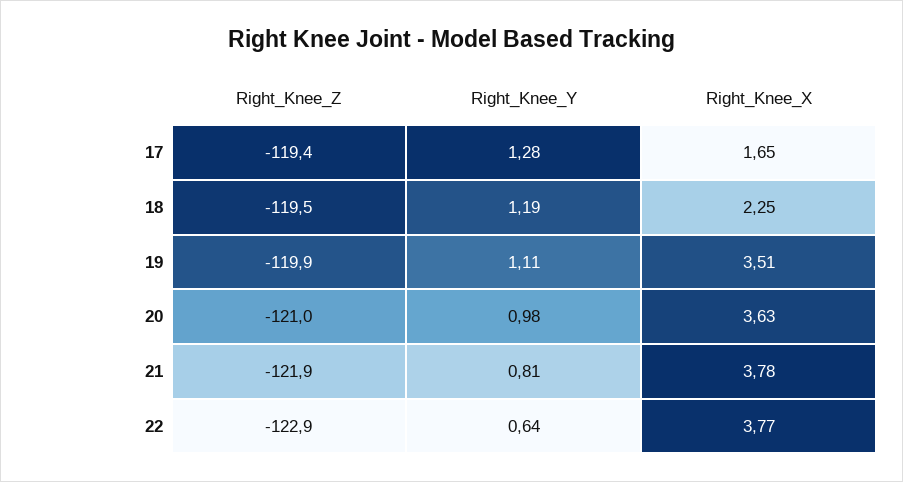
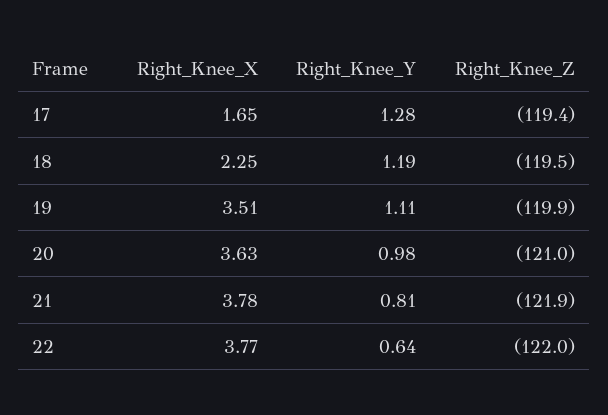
  {
    "Right_Knee_Z": {
      "17": -119.4,
      "18": -119.5,
      "19": -119.9,
      "20": -121,
      "21": -121.9,
-     "22": -122.9
+     "22": -122
    },
    "Right_Knee_Y": {
      "17": 1.28,
      "18": 1.19,
      "19": 1.11,
      "20": 0.98,
      "21": 0.81,
      "22": 0.64
    },
    "Right_Knee_X": {
      "17": 1.65,
      "18": 2.25,
      "19": 3.51,
      "20": 3.63,
      "21": 3.78,
      "22": 3.77
    }
  }

